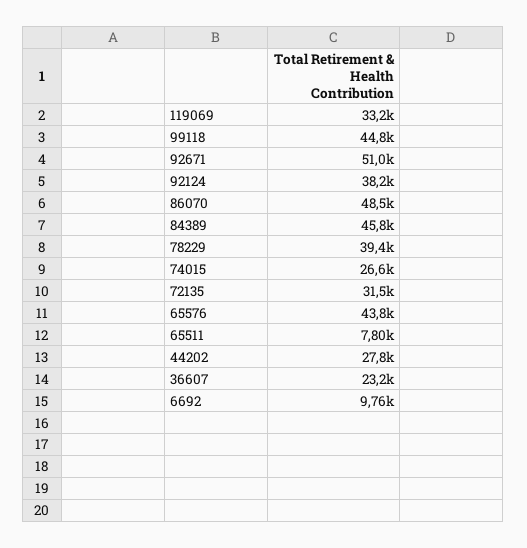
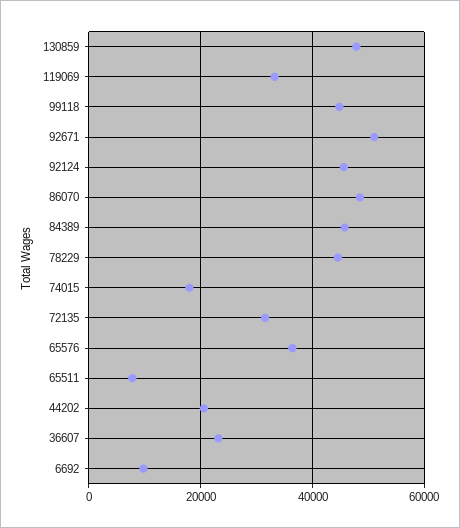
  {
    "119069": 33200,
    "99118": 44800,
    "92671": 51000,
-   "92124": 38200,
+   "92124": 46000,
    "86070": 48500,
    "84389": 45800,
-   "78229": 39400,
+   "78229": 44000,
-   "74015": 26600,
+   "74015": 18000,
    "72135": 31500,
-   "65576": 43800,
+   "65576": 36000,
    "65511": 7800,
-   "44202": 27800,
+   "44202": 20000,
    "36607": 23200,
-   "6692": 9760
+   "6692": 9760,
+   "130859": 48000
  }

